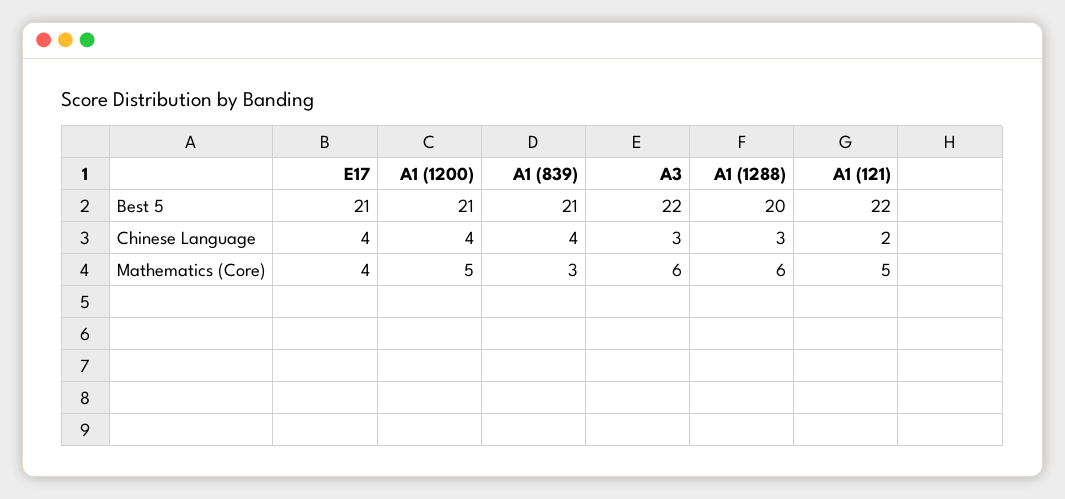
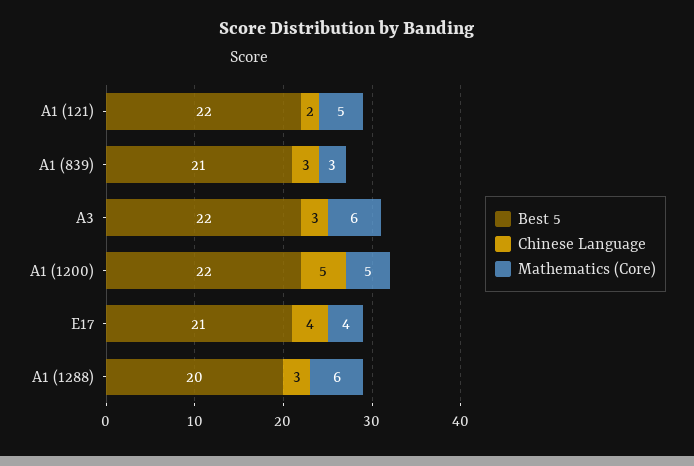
  {
    "Best 5": {
      "E17": 21,
-     "A1 (1200)": 21,
+     "A1 (1200)": 22,
      "A1 (839)": 21,
      "A3": 22,
      "A1 (1288)": 20,
      "A1 (121)": 22
    },
    "Chinese Language": {
      "E17": 4,
-     "A1 (1200)": 4,
+     "A1 (1200)": 5,
-     "A1 (839)": 4,
+     "A1 (839)": 3,
      "A3": 3,
      "A1 (1288)": 3,
      "A1 (121)": 2
    },
    "Mathematics (Core)": {
      "E17": 4,
      "A1 (1200)": 5,
      "A1 (839)": 3,
      "A3": 6,
      "A1 (1288)": 6,
      "A1 (121)": 5
    }
  }

